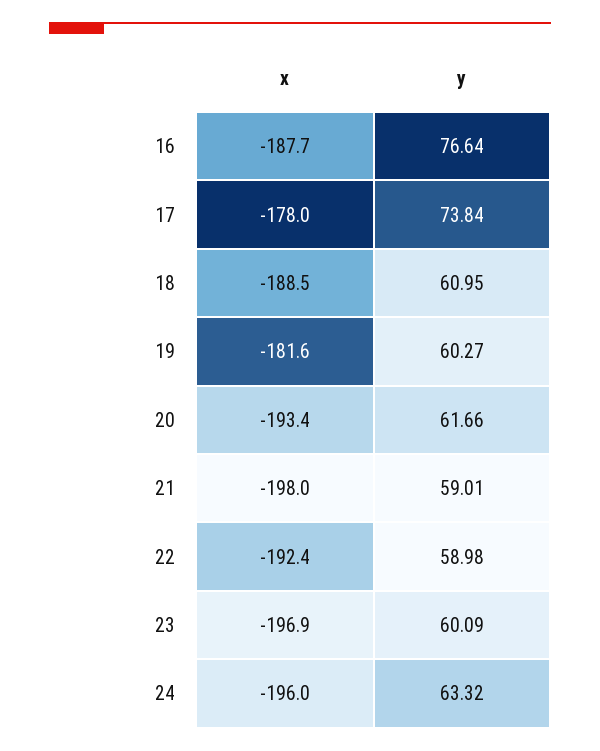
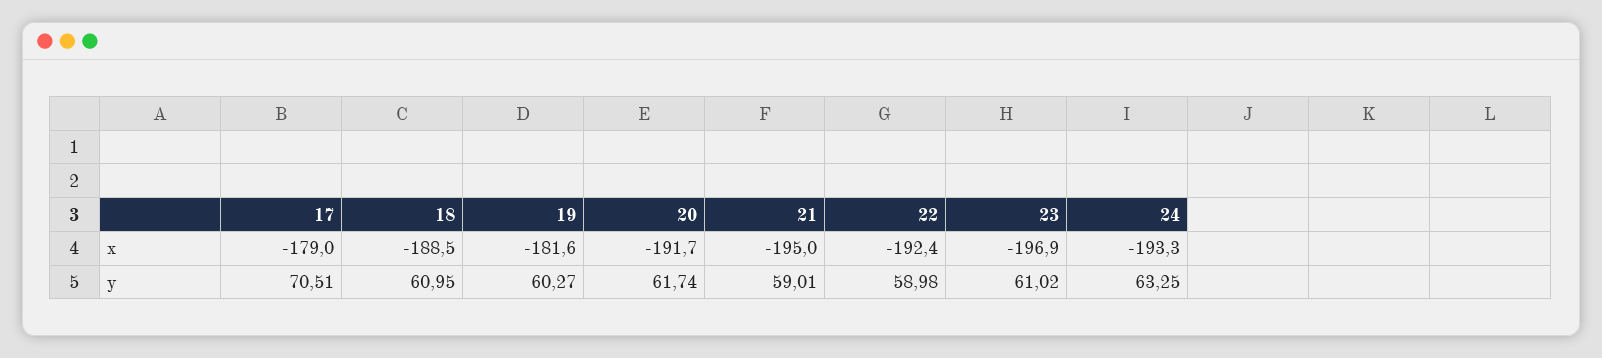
  {
    "x": {
-     "16": -187.7,
-     "17": -178,
+     "17": -179,
      "18": -188.5,
      "19": -181.6,
-     "20": -193.4,
+     "20": -191.7,
-     "21": -198,
+     "21": -195,
      "22": -192.4,
      "23": -196.9,
-     "24": -196
+     "24": -193.3
    },
    "y": {
-     "16": 76.64,
-     "17": 73.84,
+     "17": 70.51,
      "18": 60.95,
      "19": 60.27,
-     "20": 61.66,
+     "20": 61.74,
      "21": 59.01,
      "22": 58.98,
-     "23": 60.09,
+     "23": 61.02,
-     "24": 63.32
+     "24": 63.25
    }
  }

